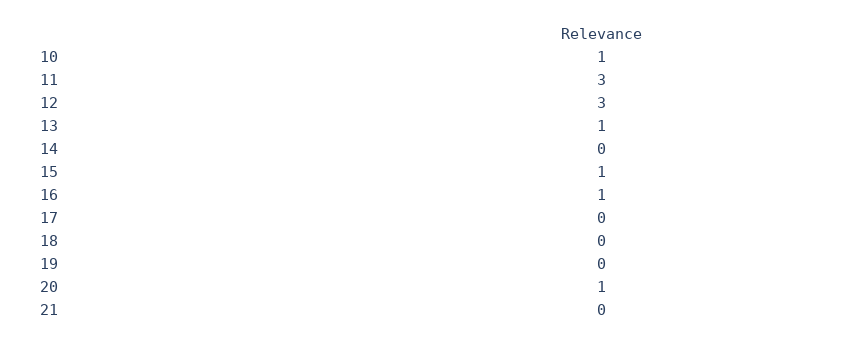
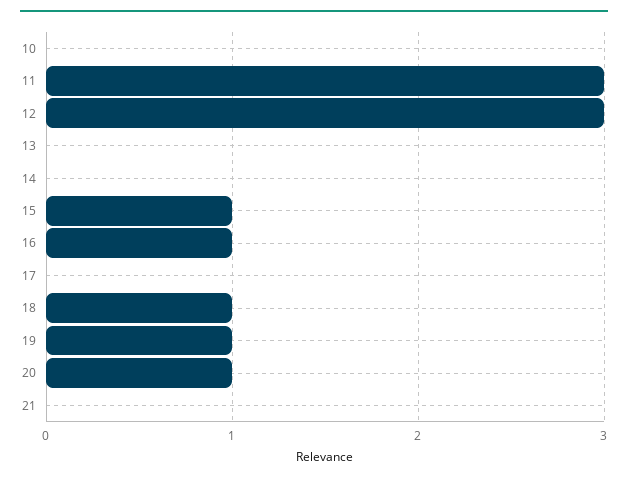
  {
-   "10": 1,
+   "10": 0,
    "11": 3,
    "12": 3,
-   "13": 1,
+   "13": 0,
    "14": 0,
    "15": 1,
    "16": 1,
    "17": 0,
-   "18": 0,
+   "18": 1,
-   "19": 0,
+   "19": 1,
    "20": 1,
    "21": 0
  }

